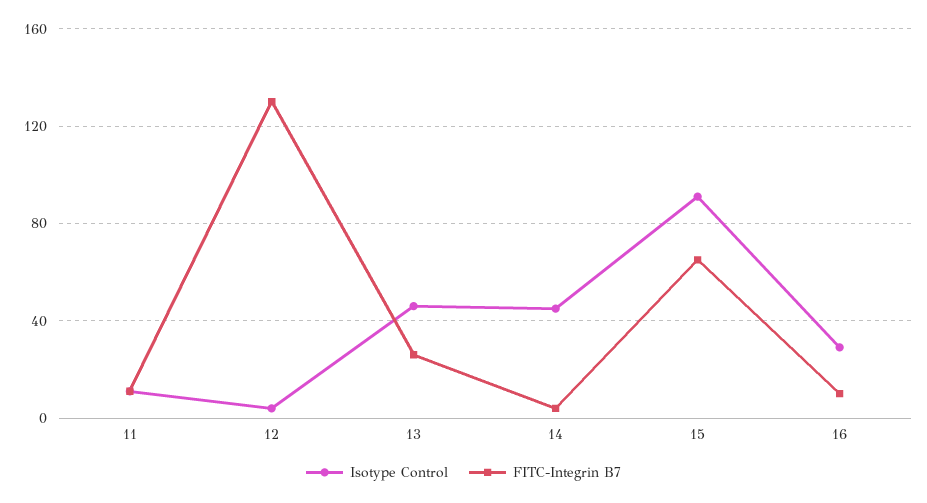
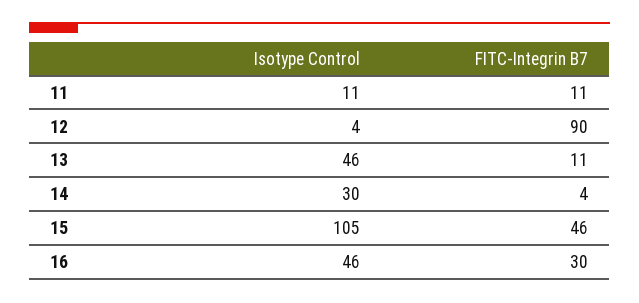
  {
    "Isotype Control": {
      "11": 11,
      "12": 4,
      "13": 46,
-     "14": 45,
+     "14": 30,
-     "15": 90,
+     "15": 105,
-     "16": 30
+     "16": 46
    },
    "FITC-Integrin B7": {
      "11": 11,
-     "12": 130,
+     "12": 90,
-     "13": 25,
+     "13": 11,
      "14": 4,
-     "15": 65,
+     "15": 46,
-     "16": 10
+     "16": 30
    }
  }

